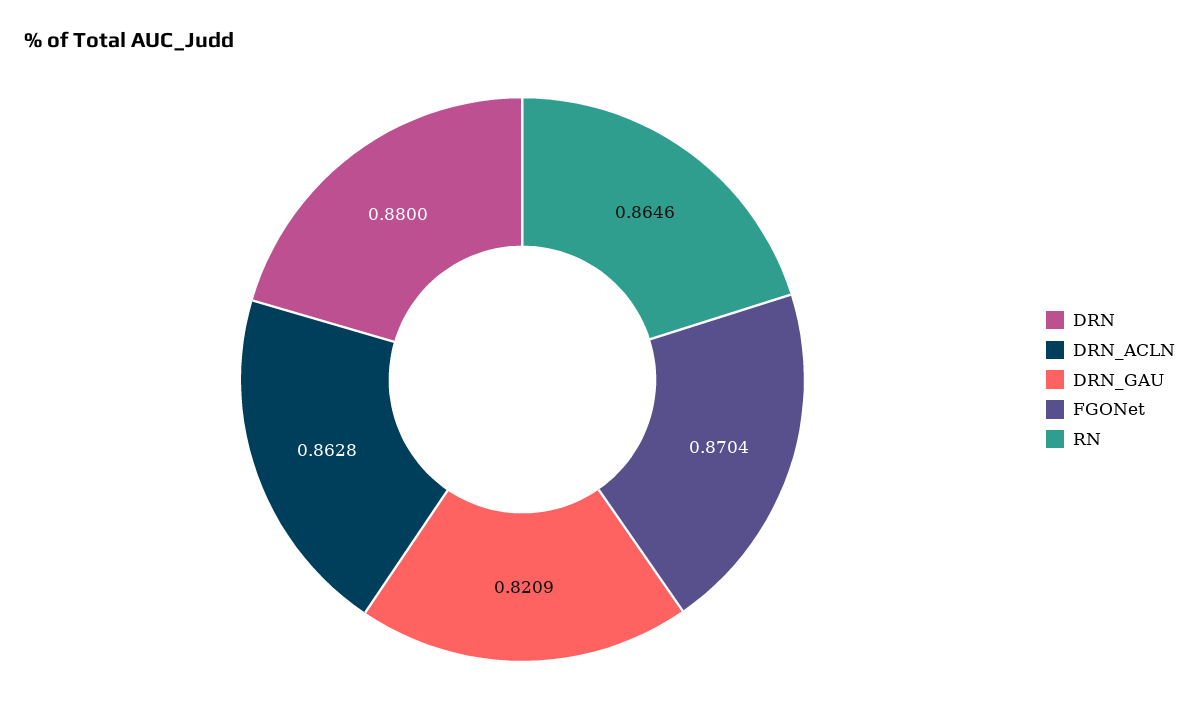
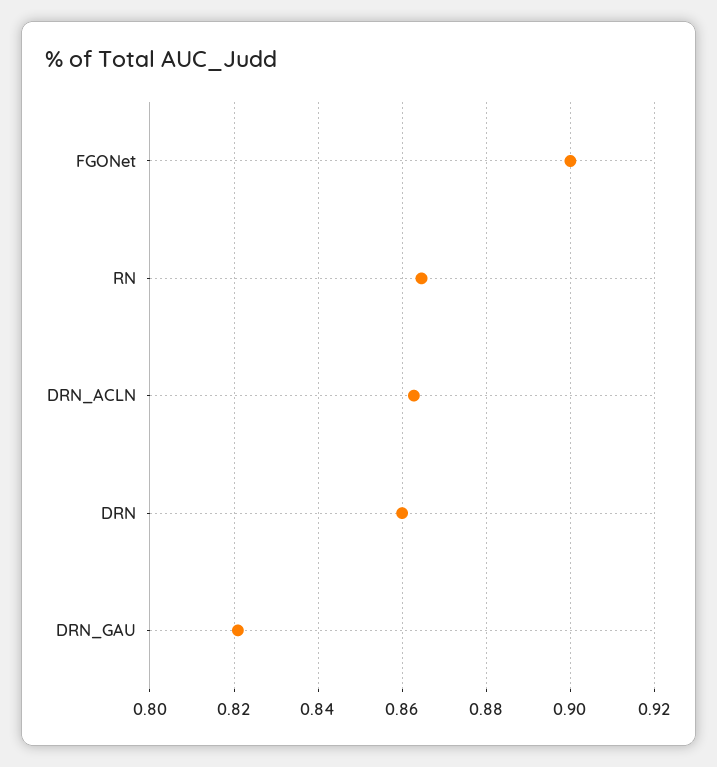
  {
-   "DRN": 0.88,
+   "DRN": 0.86,
    "DRN_ACLN": 0.8628,
    "DRN_GAU": 0.8209,
-   "FGONet": 0.8704,
+   "FGONet": 0.9,
    "RN": 0.8646
  }

